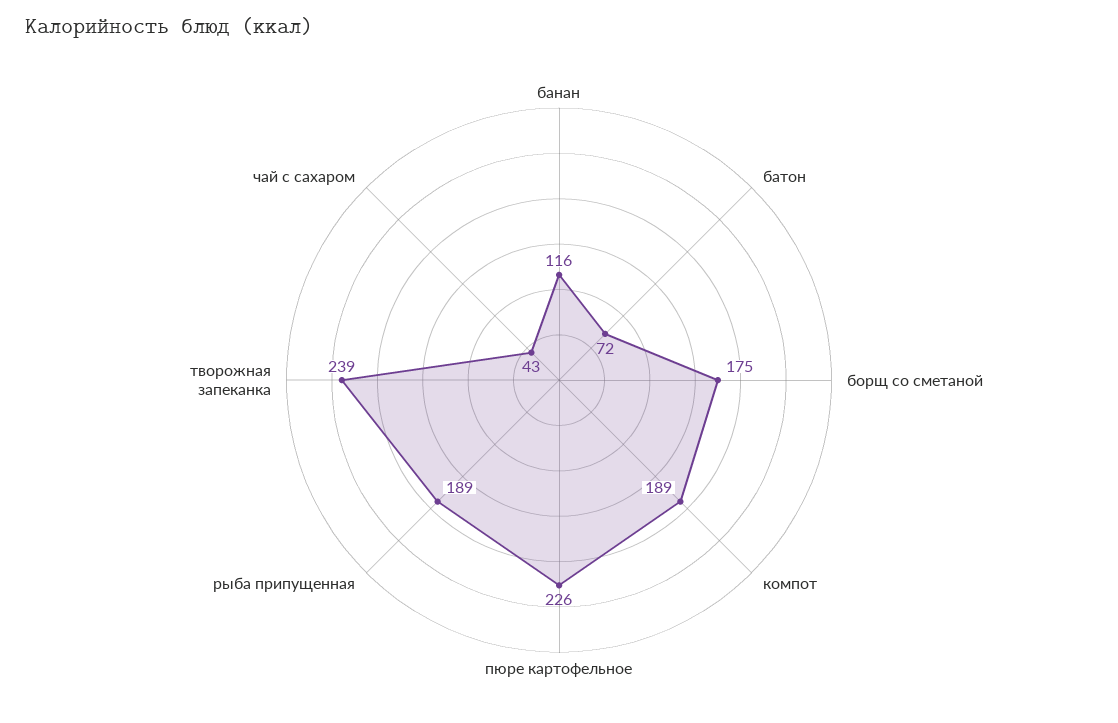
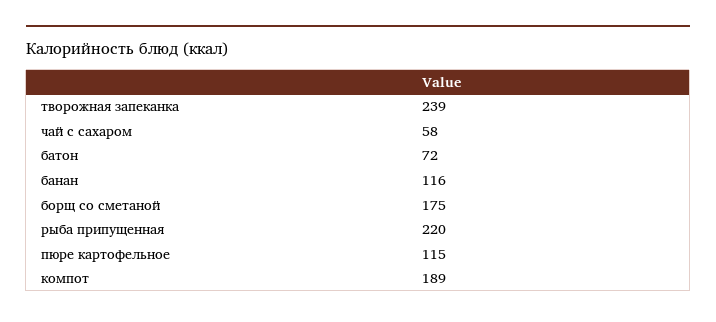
  {
    "банан": 116,
    "батон": 72,
    "борщ со сметаной": 175,
    "компот": 189,
-   "пюре картофельное": 226,
+   "пюре картофельное": 115,
-   "рыба припущенная": 189,
+   "рыба припущенная": 220,
    "творожная запеканка": 239,
-   "чай с сахаром": 43
+   "чай с сахаром": 58
  }

